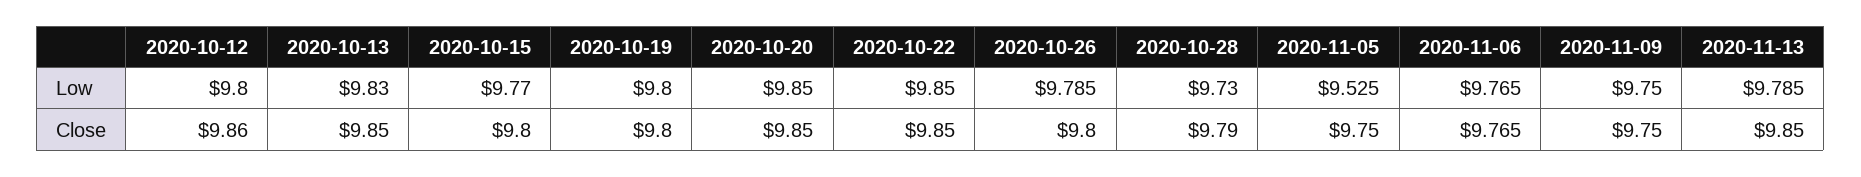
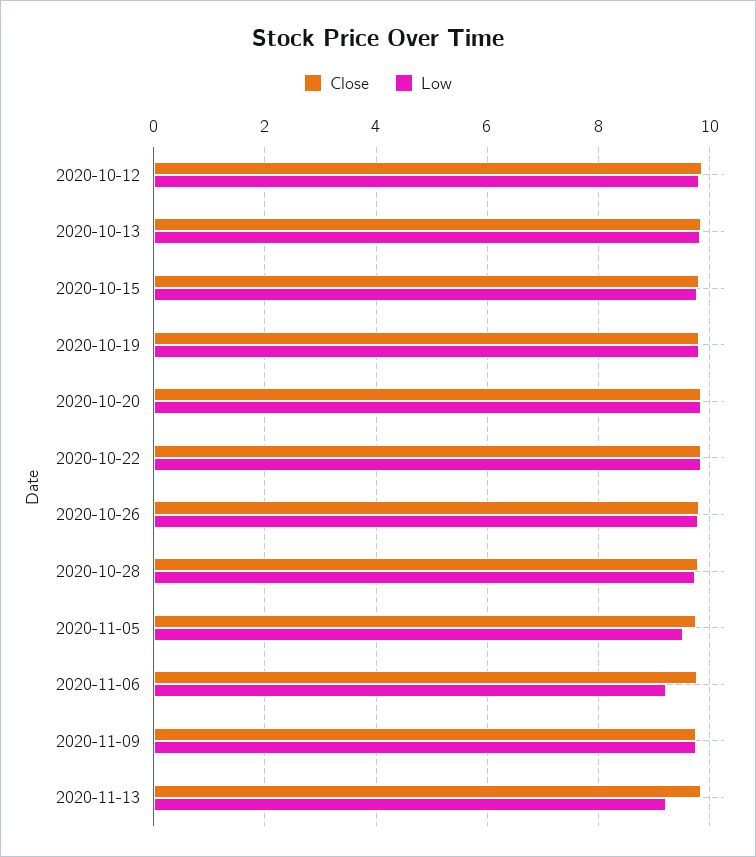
  {
    "Low": {
      "2020-10-12": 9.8,
      "2020-10-13": 9.83,
      "2020-10-15": 9.77,
      "2020-10-19": 9.8,
      "2020-10-20": 9.85,
      "2020-10-22": 9.85,
      "2020-10-26": 9.785,
      "2020-10-28": 9.73,
      "2020-11-05": 9.525,
-     "2020-11-06": 9.765,
+     "2020-11-06": 9.2,
      "2020-11-09": 9.75,
-     "2020-11-13": 9.785
+     "2020-11-13": 9.2
    },
    "Close": {
      "2020-10-12": 9.86,
      "2020-10-13": 9.85,
      "2020-10-15": 9.8,
      "2020-10-19": 9.8,
      "2020-10-20": 9.85,
      "2020-10-22": 9.85,
      "2020-10-26": 9.8,
      "2020-10-28": 9.79,
      "2020-11-05": 9.75,
      "2020-11-06": 9.765,
      "2020-11-09": 9.75,
      "2020-11-13": 9.85
    }
  }

